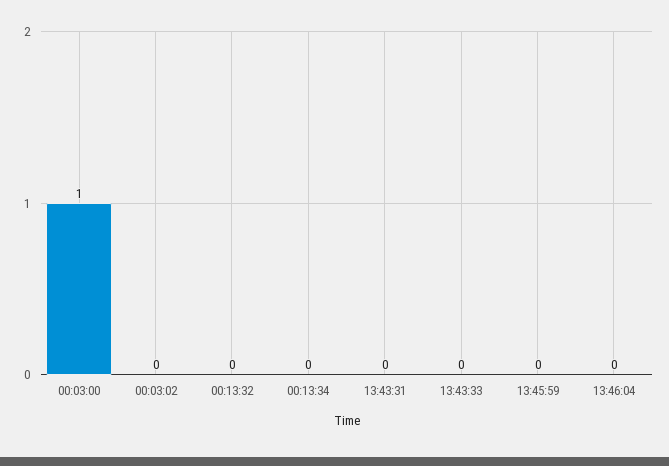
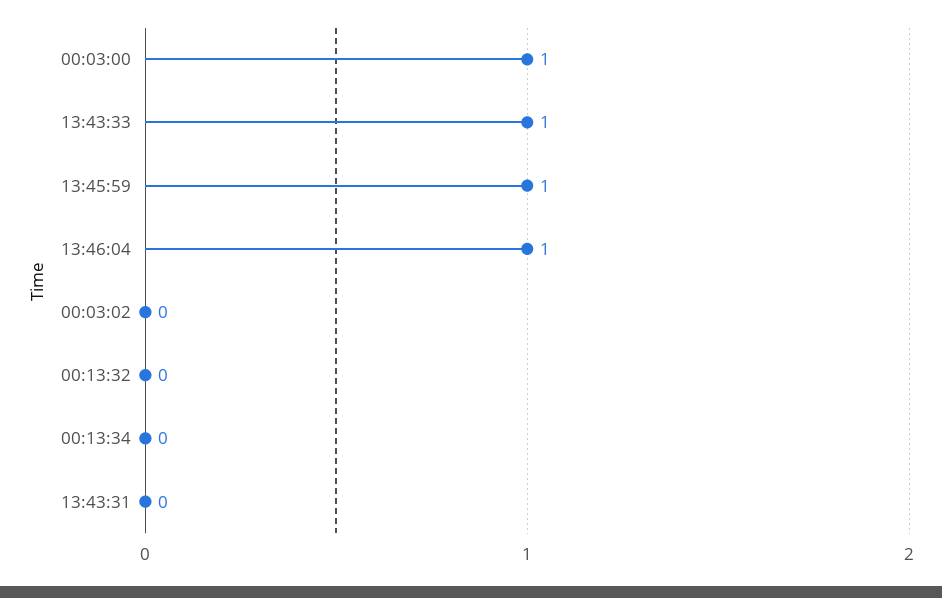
  {
    "00:03:00": 1,
    "00:03:02": 0,
    "00:13:32": 0,
    "00:13:34": 0,
    "13:43:31": 0,
-   "13:43:33": 0,
+   "13:43:33": 1,
-   "13:45:59": 0,
+   "13:45:59": 1,
-   "13:46:04": 0
+   "13:46:04": 1
  }

